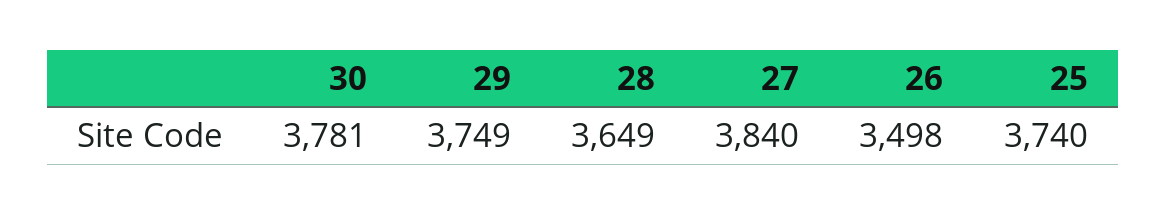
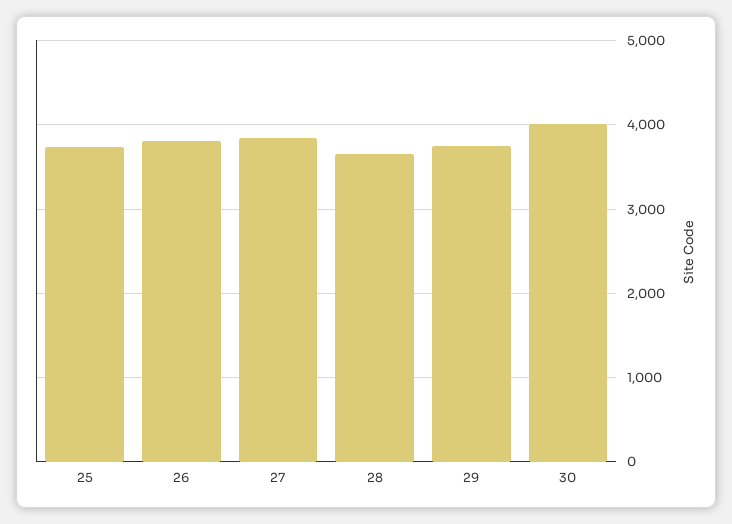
  {
-   "30": 3781,
+   "30": 4000,
    "29": 3749,
    "28": 3649,
    "27": 3840,
-   "26": 3498,
+   "26": 3800,
    "25": 3740
  }

